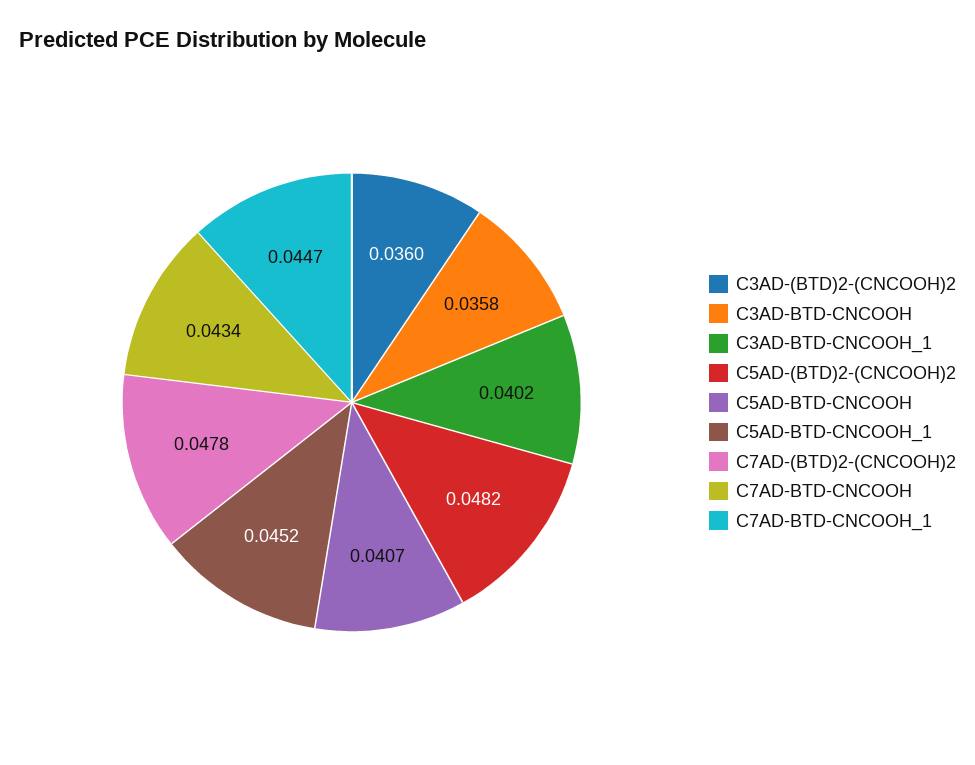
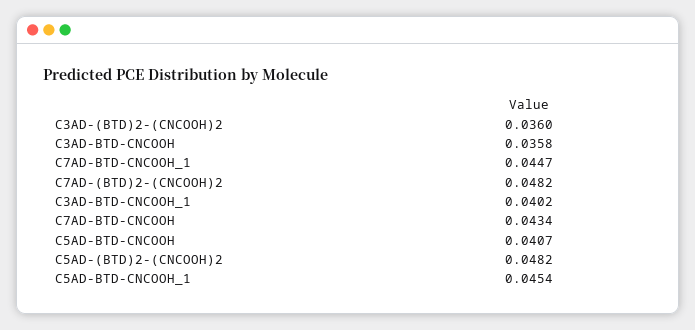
  {
    "C3AD-(BTD)2-(CNCOOH)2": 0.036,
    "C3AD-BTD-CNCOOH": 0.0358,
    "C3AD-BTD-CNCOOH_1": 0.0402,
    "C5AD-(BTD)2-(CNCOOH)2": 0.0482,
    "C5AD-BTD-CNCOOH": 0.0407,
-   "C5AD-BTD-CNCOOH_1": 0.0452,
+   "C5AD-BTD-CNCOOH_1": 0.0454,
-   "C7AD-(BTD)2-(CNCOOH)2": 0.0478,
+   "C7AD-(BTD)2-(CNCOOH)2": 0.0482,
    "C7AD-BTD-CNCOOH": 0.0434,
    "C7AD-BTD-CNCOOH_1": 0.0447
  }

